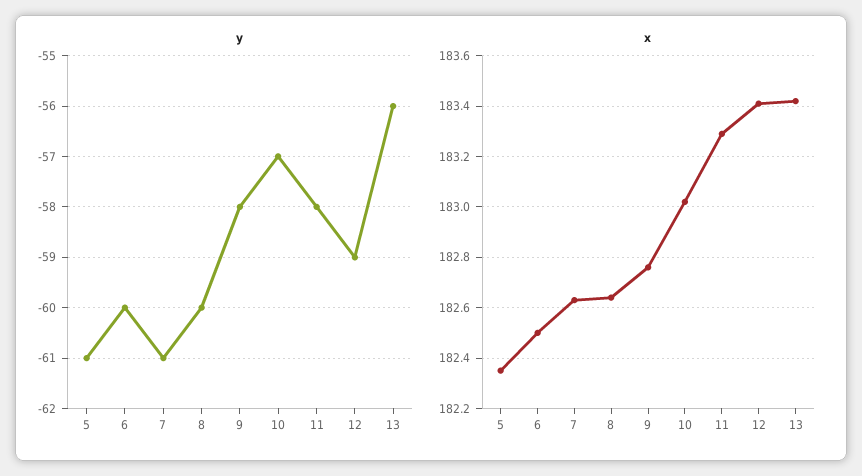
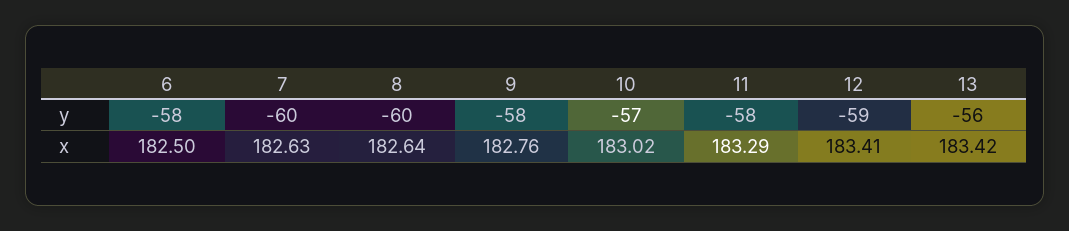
  {
    "y": {
-     "5": -61,
-     "6": -60,
+     "6": -58,
-     "7": -61,
+     "7": -60,
      "8": -60,
      "9": -58,
      "10": -57,
      "11": -58,
      "12": -59,
      "13": -56
    },
    "x": {
-     "5": 182.35,
      "6": 182.5,
      "7": 182.63,
      "8": 182.64,
      "9": 182.76,
      "10": 183.02,
      "11": 183.29,
      "12": 183.41,
      "13": 183.42
    }
  }

